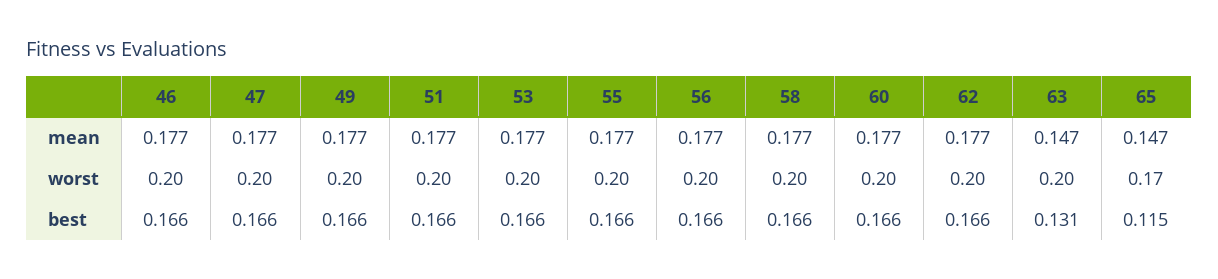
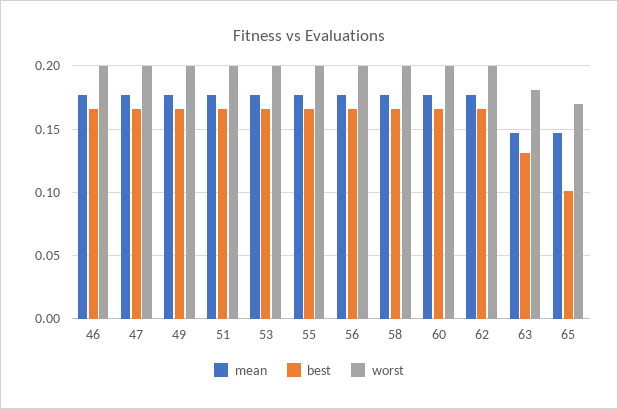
  {
    "mean": {
      "46": 0.177,
      "47": 0.177,
      "49": 0.177,
      "51": 0.177,
      "53": 0.177,
      "55": 0.177,
      "56": 0.177,
      "58": 0.177,
      "60": 0.177,
      "62": 0.177,
      "63": 0.147,
      "65": 0.147
    },
    "worst": {
      "46": 0.2,
      "47": 0.2,
      "49": 0.2,
      "51": 0.2,
      "53": 0.2,
      "55": 0.2,
      "56": 0.2,
      "58": 0.2,
      "60": 0.2,
      "62": 0.2,
-     "63": 0.2,
+     "63": 0.18,
      "65": 0.17
    },
    "best": {
      "46": 0.166,
      "47": 0.166,
      "49": 0.166,
      "51": 0.166,
      "53": 0.166,
      "55": 0.166,
      "56": 0.166,
      "58": 0.166,
      "60": 0.166,
      "62": 0.166,
      "63": 0.131,
-     "65": 0.115
+     "65": 0.1
    }
  }

